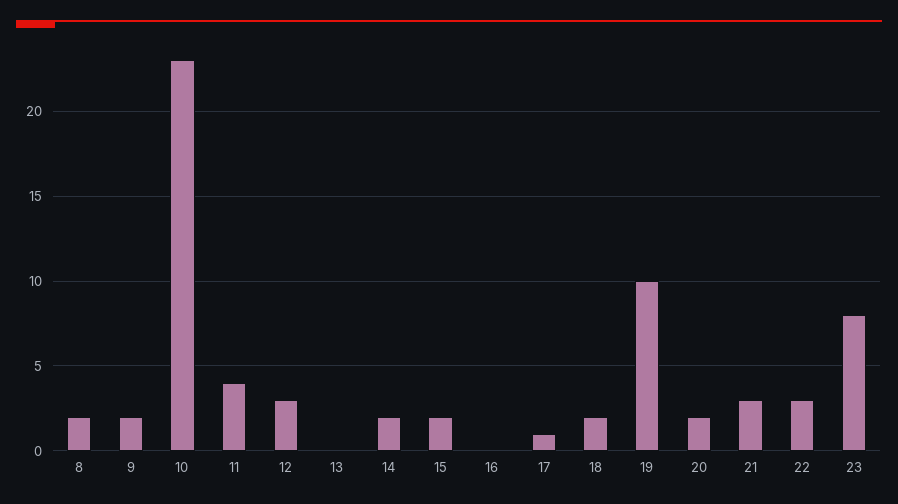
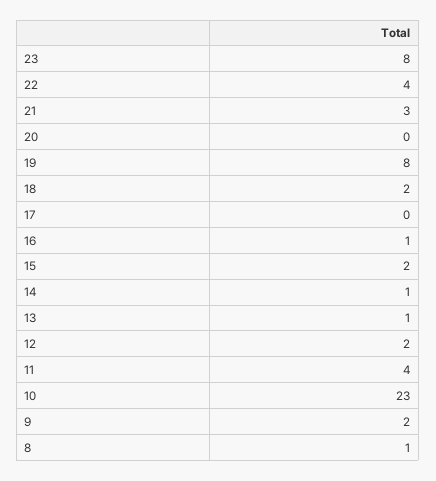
  {
-   "8": 2,
+   "8": 1,
    "9": 2,
    "10": 23,
    "11": 4,
-   "12": 3,
+   "12": 2,
-   "13": 0,
+   "13": 1,
-   "14": 2,
+   "14": 1,
    "15": 2,
-   "16": 0,
+   "16": 1,
-   "17": 1,
+   "17": 0,
    "18": 2,
-   "19": 10,
+   "19": 8,
-   "20": 2,
+   "20": 0,
    "21": 3,
-   "22": 3,
+   "22": 4,
    "23": 8
  }

